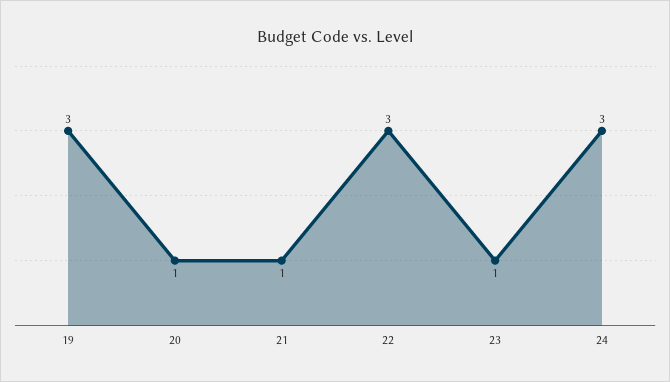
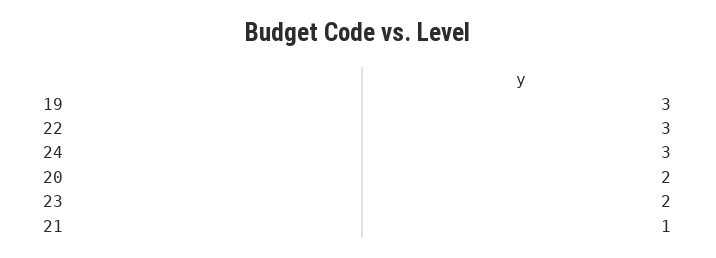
  {
    "19": 3,
-   "20": 1,
+   "20": 2,
    "21": 1,
    "22": 3,
-   "23": 1,
+   "23": 2,
    "24": 3
  }

